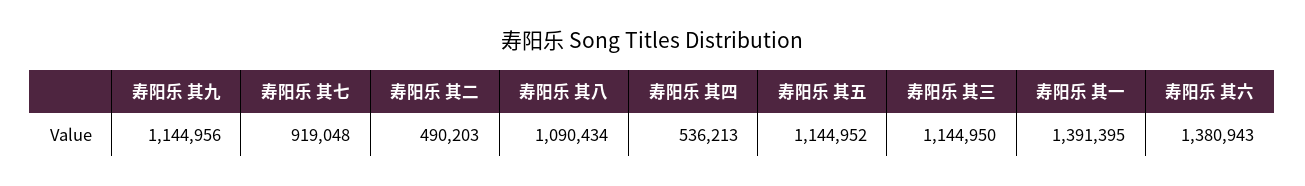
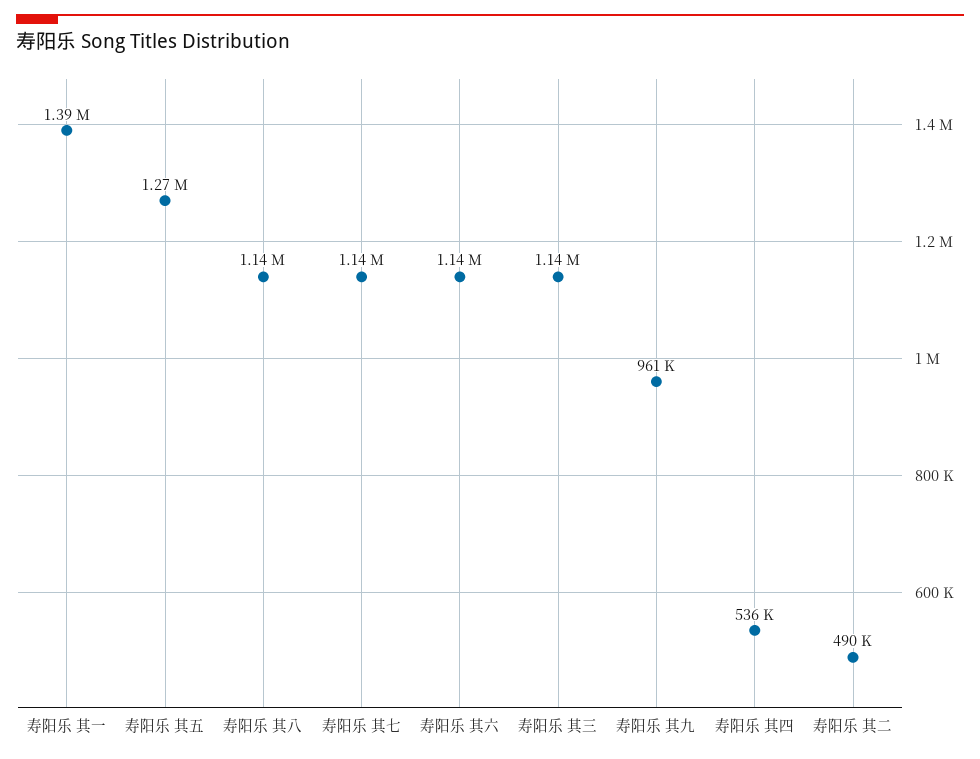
  {
-   "寿阳乐 其九": 1144956,
+   "寿阳乐 其九": 961000,
-   "寿阳乐 其七": 919048,
+   "寿阳乐 其七": 1140000,
    "寿阳乐 其二": 490203,
-   "寿阳乐 其八": 1090434,
+   "寿阳乐 其八": 1140000,
    "寿阳乐 其四": 536213,
-   "寿阳乐 其五": 1144952,
+   "寿阳乐 其五": 1270000,
    "寿阳乐 其三": 1144950,
    "寿阳乐 其一": 1391395,
-   "寿阳乐 其六": 1380943
+   "寿阳乐 其六": 1140000
  }

